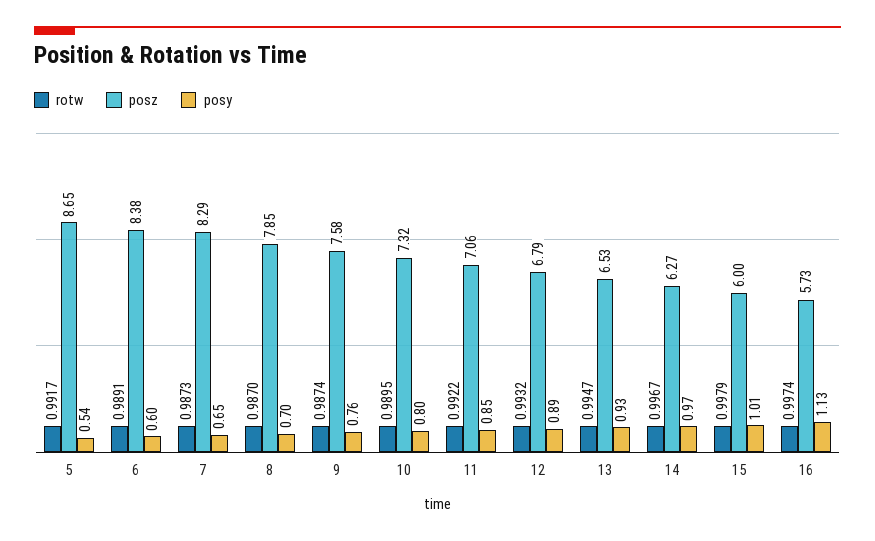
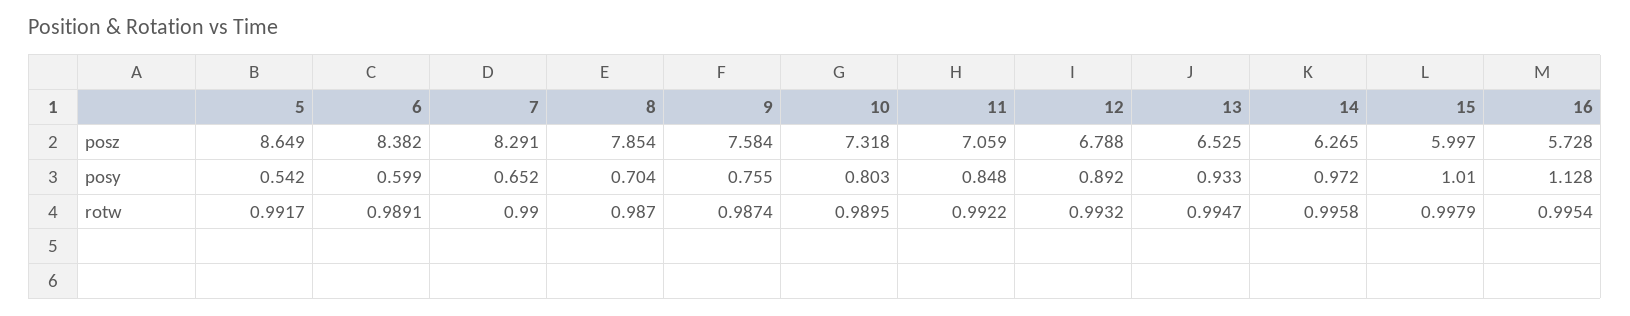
  {
    "rotw": {
      "5": 0.9917,
      "6": 0.9891,
-     "7": 0.9873,
+     "7": 0.99,
      "8": 0.987,
      "9": 0.9874,
      "10": 0.9895,
      "11": 0.9922,
      "12": 0.9932,
      "13": 0.9947,
-     "14": 0.9967,
+     "14": 0.9958,
      "15": 0.9979,
-     "16": 0.9974
+     "16": 0.9954
    },
    "posz": {
      "5": 8.649,
      "6": 8.382,
      "7": 8.291,
      "8": 7.854,
      "9": 7.584,
      "10": 7.318,
      "11": 7.059,
      "12": 6.788,
      "13": 6.525,
      "14": 6.265,
      "15": 5.997,
      "16": 5.728
    },
    "posy": {
      "5": 0.542,
      "6": 0.599,
      "7": 0.652,
      "8": 0.704,
      "9": 0.755,
      "10": 0.803,
      "11": 0.848,
      "12": 0.892,
      "13": 0.933,
      "14": 0.972,
      "15": 1.01,
      "16": 1.128
    }
  }

